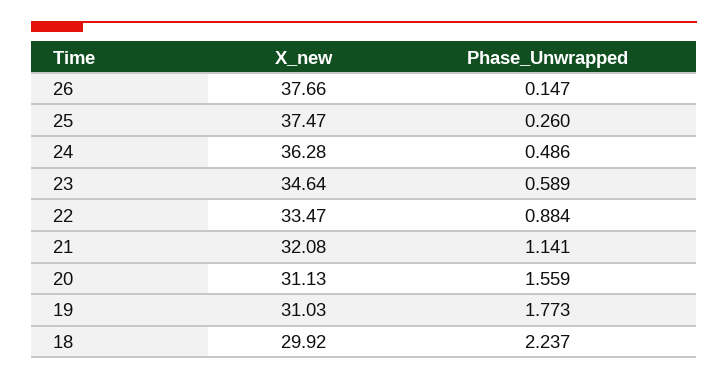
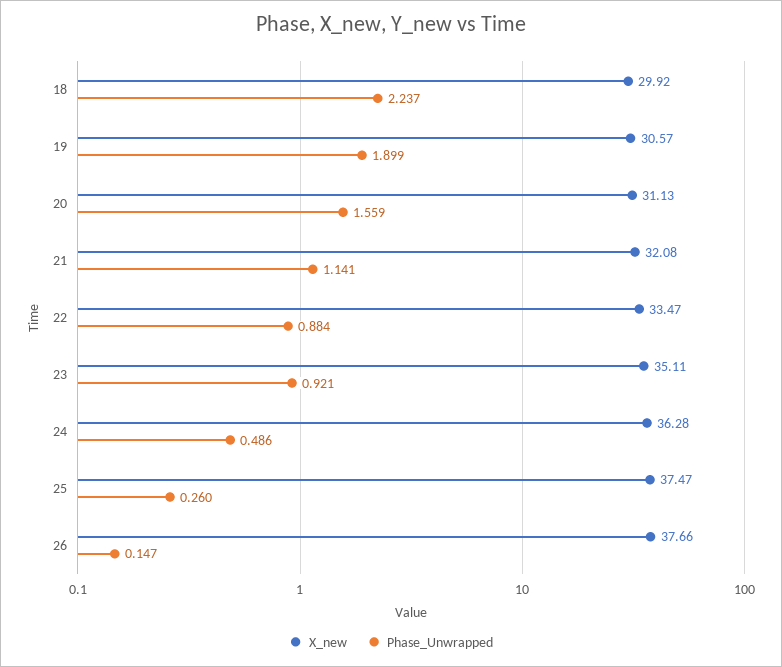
  {
    "X_new": {
      "26": 37.66,
      "25": 37.47,
      "24": 36.28,
-     "23": 34.64,
+     "23": 35.11,
      "22": 33.47,
      "21": 32.08,
      "20": 31.13,
-     "19": 31.03,
+     "19": 30.57,
      "18": 29.92
    },
    "Phase_Unwrapped": {
      "26": 0.147,
      "25": 0.26,
      "24": 0.486,
-     "23": 0.589,
+     "23": 0.921,
      "22": 0.884,
      "21": 1.141,
      "20": 1.559,
-     "19": 1.773,
+     "19": 1.899,
      "18": 2.237
    }
  }

